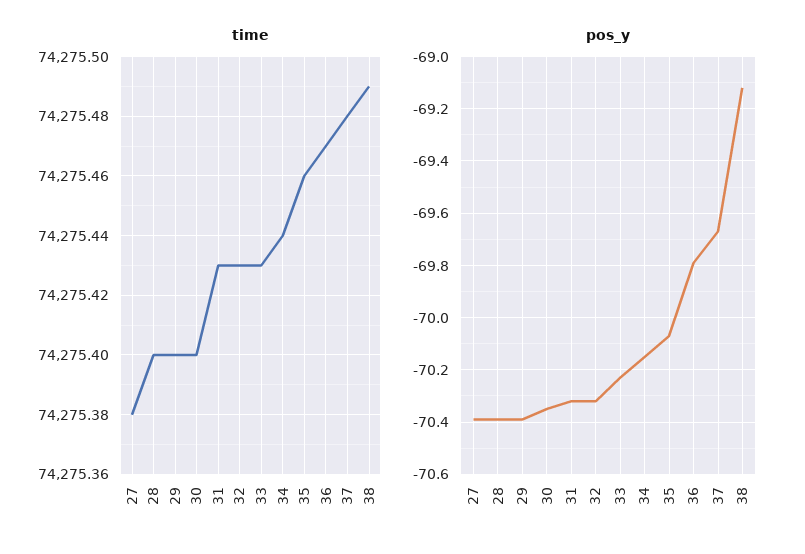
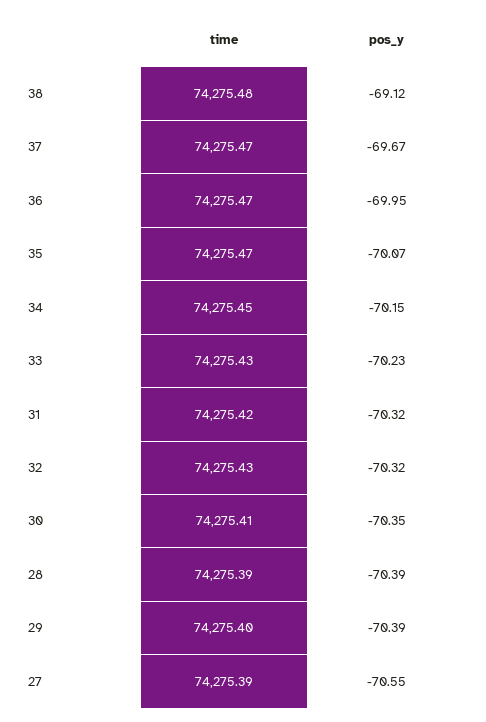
  {
    "time": {
-     "27": 74275.38,
+     "27": 74275.39,
-     "28": 74275.4,
+     "28": 74275.39,
      "29": 74275.4,
-     "30": 74275.4,
+     "30": 74275.41,
-     "31": 74275.43,
+     "31": 74275.42,
      "32": 74275.43,
      "33": 74275.43,
-     "34": 74275.44,
+     "34": 74275.45,
-     "35": 74275.46,
+     "35": 74275.47,
      "36": 74275.47,
-     "37": 74275.48,
+     "37": 74275.47,
-     "38": 74275.49
+     "38": 74275.48
    },
    "pos_y": {
-     "27": -70.4,
+     "27": -70.55,
      "28": -70.39,
      "29": -70.39,
      "30": -70.35,
      "31": -70.32,
      "32": -70.32,
      "33": -70.23,
      "34": -70.15,
      "35": -70.07,
-     "36": -69.8,
+     "36": -69.95,
      "37": -69.67,
      "38": -69.12
    }
  }

